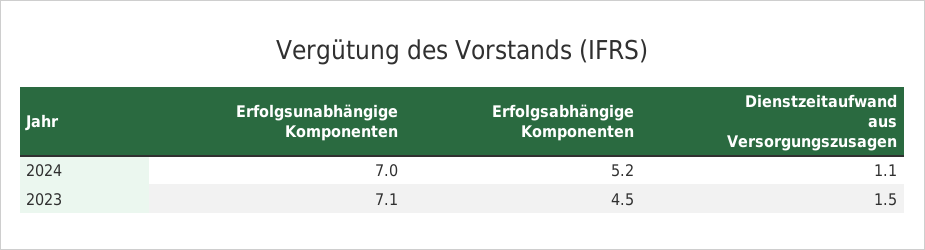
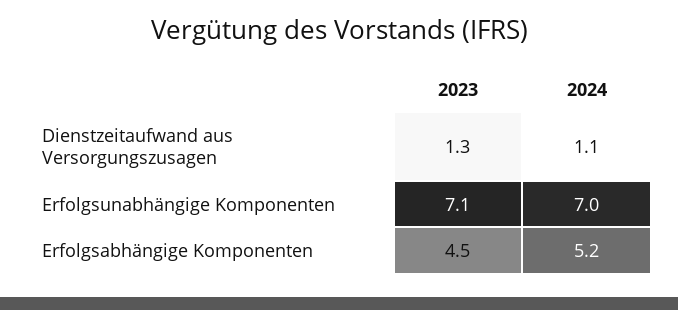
  {
    "Erfolgsunabhängige Komponenten": {
      "2024": 7,
      "2023": 7.1
    },
    "Erfolgsabhängige Komponenten": {
      "2024": 5.2,
      "2023": 4.5
    },
    "Dienstzeitaufwand aus Versorgungszusagen": {
      "2024": 1.1,
-     "2023": 1.5
+     "2023": 1.3
    }
  }

